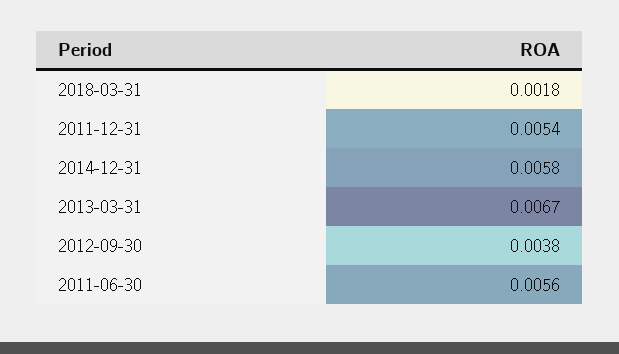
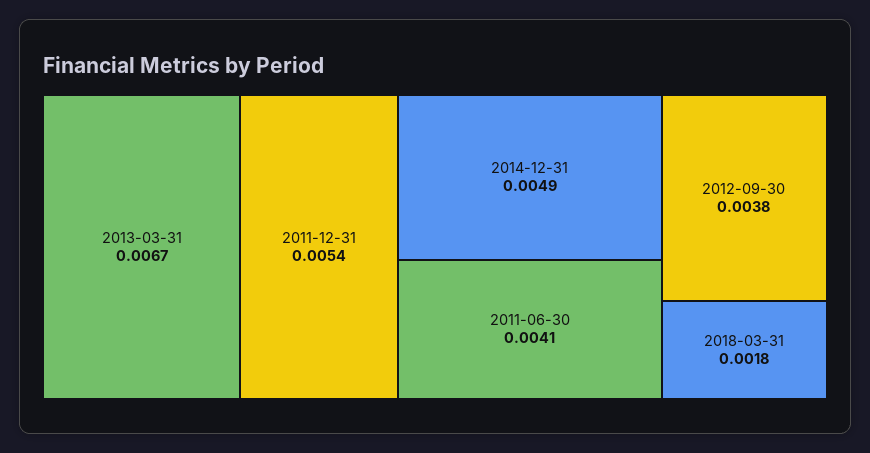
  {
    "2018-03-31": 0.0018,
    "2011-12-31": 0.0054,
-   "2014-12-31": 0.0058,
+   "2014-12-31": 0.0049,
    "2013-03-31": 0.0067,
    "2012-09-30": 0.0038,
-   "2011-06-30": 0.0056
+   "2011-06-30": 0.0041
  }

